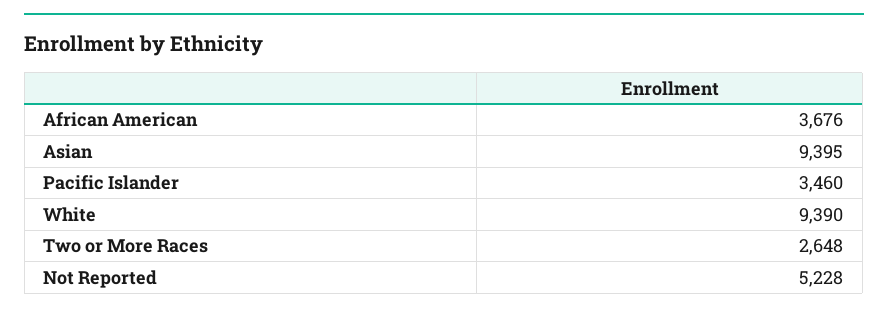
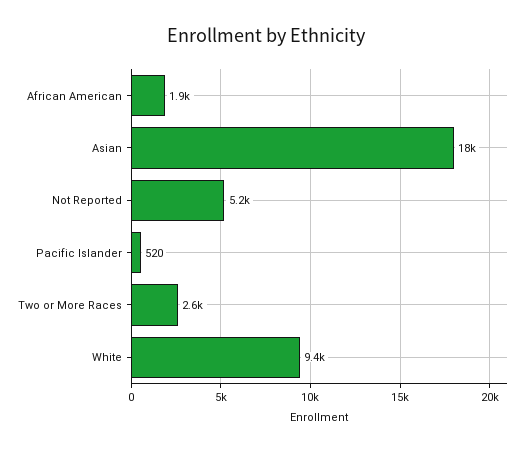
  {
-   "African American": 3676,
+   "African American": 1900,
-   "Asian": 9395,
+   "Asian": 18000,
-   "Pacific Islander": 3460,
+   "Pacific Islander": 520,
    "White": 9390,
    "Two or More Races": 2648,
    "Not Reported": 5228
  }

